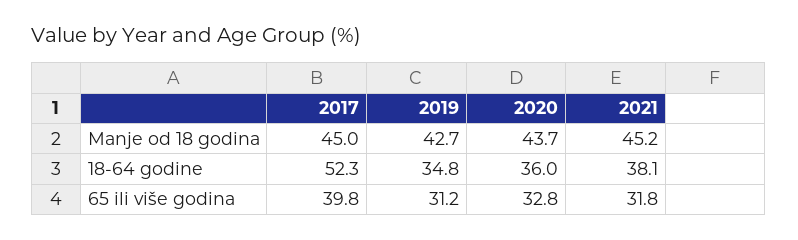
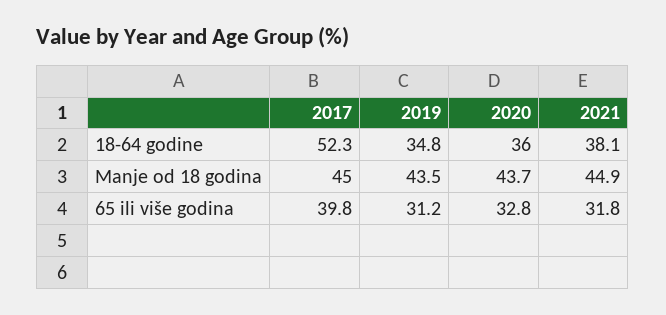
  {
    "2017": {
      "Manje od 18 godina": 45,
      "18-64 godine": 52.3,
      "65 ili više godina": 39.8
    },
    "2019": {
-     "Manje od 18 godina": 42.7,
+     "Manje od 18 godina": 43.5,
      "18-64 godine": 34.8,
      "65 ili više godina": 31.2
    },
    "2020": {
      "Manje od 18 godina": 43.7,
      "18-64 godine": 36,
      "65 ili više godina": 32.8
    },
    "2021": {
-     "Manje od 18 godina": 45.2,
+     "Manje od 18 godina": 44.9,
      "18-64 godine": 38.1,
      "65 ili više godina": 31.8
    }
  }

